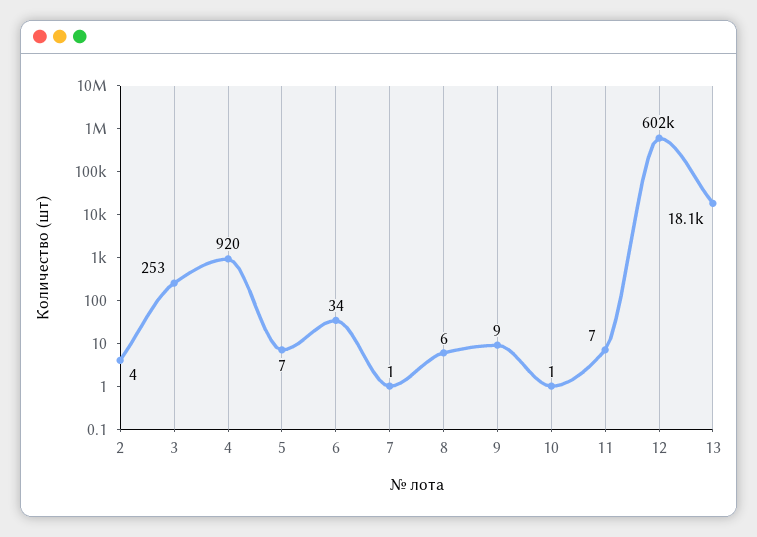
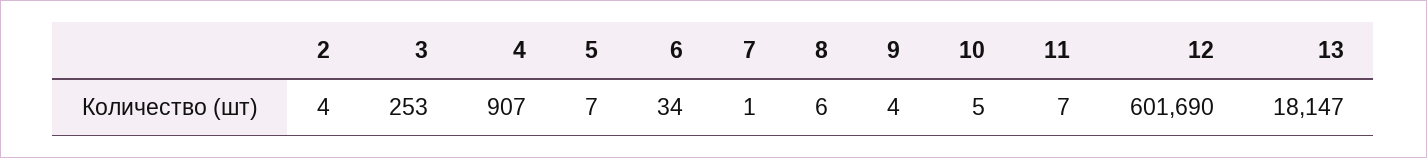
  {
    "2": 4,
    "3": 253,
-   "4": 920,
+   "4": 907,
    "5": 7,
    "6": 34,
    "7": 1,
    "8": 6,
-   "9": 9,
+   "9": 4,
-   "10": 1,
+   "10": 5,
    "11": 7,
    "12": 601690,
    "13": 18147
  }

